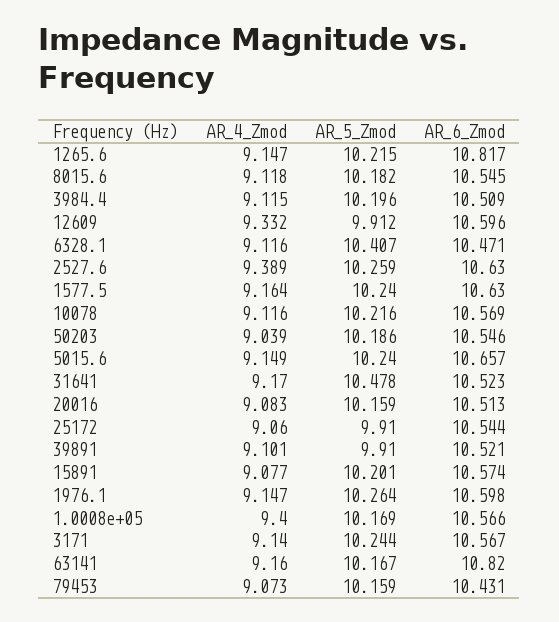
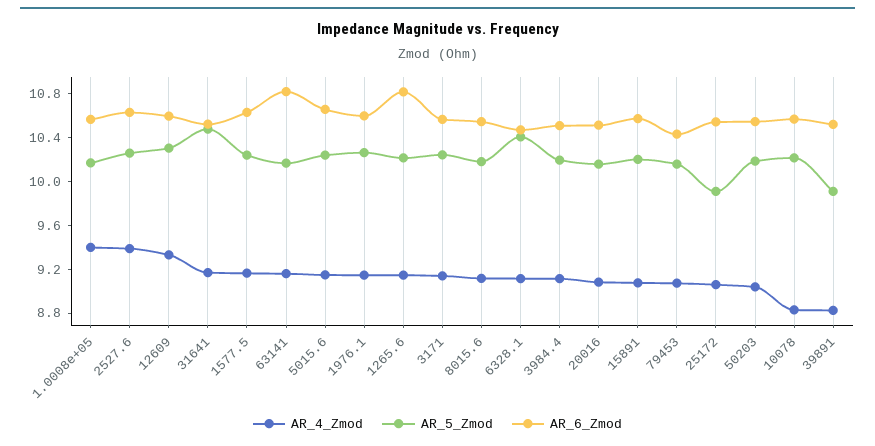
  {
    "AR_4_Zmod": {
      "1265.6": 9.147,
      "8015.6": 9.118,
      "3984.4": 9.115,
      "12609": 9.332,
      "6328.1": 9.116,
      "2527.6": 9.389,
      "1577.5": 9.164,
-     "10078": 9.116,
+     "10078": 8.8,
      "50203": 9.039,
      "5015.6": 9.149,
      "31641": 9.17,
      "20016": 9.083,
      "25172": 9.06,
-     "39891": 9.101,
+     "39891": 8.8,
      "15891": 9.077,
      "1976.1": 9.147,
      "1.0008e+05": 9.4,
      "3171": 9.14,
      "63141": 9.16,
      "79453": 9.073
    },
    "AR_5_Zmod": {
      "1265.6": 10.215,
      "8015.6": 10.182,
      "3984.4": 10.196,
-     "12609": 9.912,
+     "12609": 10.3,
      "6328.1": 10.407,
      "2527.6": 10.259,
      "1577.5": 10.24,
      "10078": 10.216,
      "50203": 10.186,
      "5015.6": 10.24,
      "31641": 10.478,
      "20016": 10.159,
      "25172": 9.91,
      "39891": 9.91,
      "15891": 10.201,
      "1976.1": 10.264,
      "1.0008e+05": 10.169,
      "3171": 10.244,
      "63141": 10.167,
      "79453": 10.159
    },
    "AR_6_Zmod": {
      "1265.6": 10.817,
      "8015.6": 10.545,
      "3984.4": 10.509,
      "12609": 10.596,
      "6328.1": 10.471,
      "2527.6": 10.63,
      "1577.5": 10.63,
      "10078": 10.569,
      "50203": 10.546,
      "5015.6": 10.657,
      "31641": 10.523,
      "20016": 10.513,
      "25172": 10.544,
      "39891": 10.521,
      "15891": 10.574,
      "1976.1": 10.598,
      "1.0008e+05": 10.566,
      "3171": 10.567,
      "63141": 10.82,
      "79453": 10.431
    }
  }

